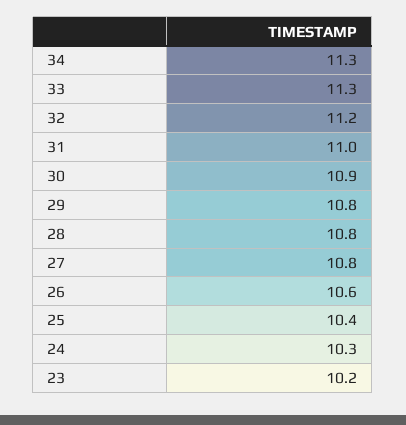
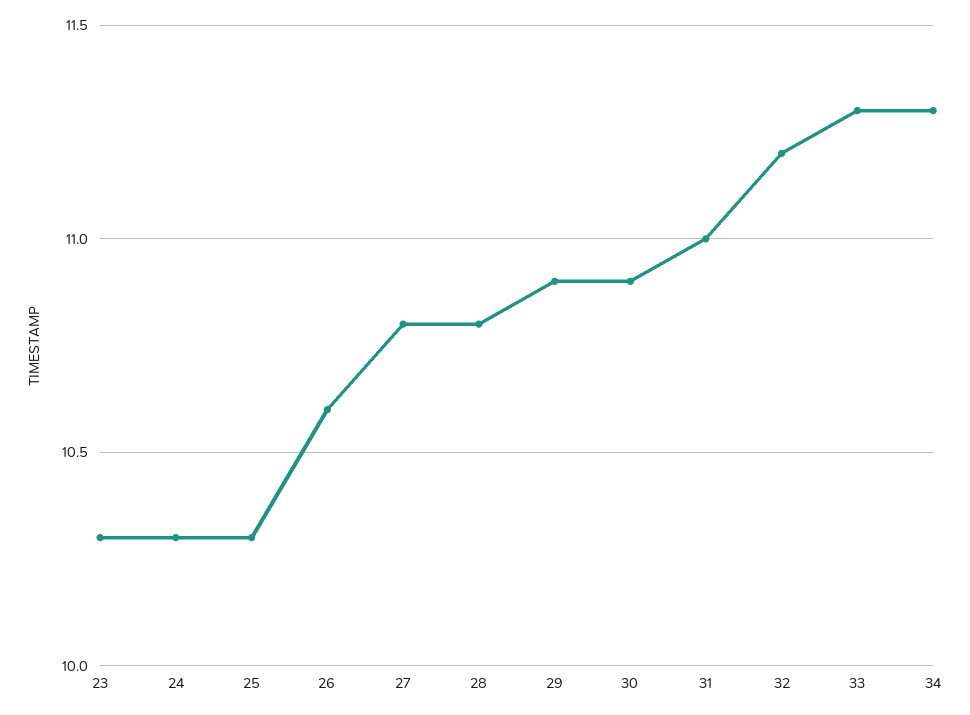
  {
    "34": 11.3,
    "33": 11.3,
    "32": 11.2,
    "31": 11,
    "30": 10.9,
-   "29": 10.8,
+   "29": 10.9,
    "28": 10.8,
    "27": 10.8,
    "26": 10.6,
-   "25": 10.4,
+   "25": 10.3,
    "24": 10.3,
-   "23": 10.2
+   "23": 10.3
  }

